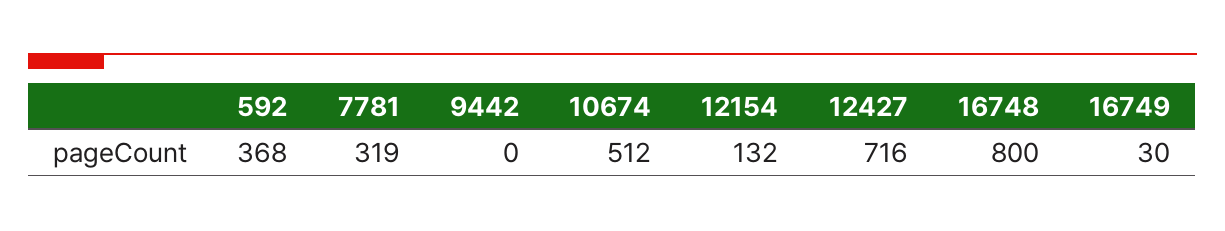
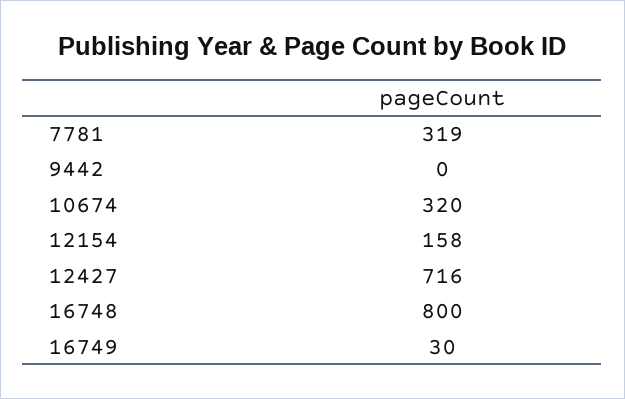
  {
-   "592": 368,
    "7781": 319,
    "9442": 0,
-   "10674": 512,
+   "10674": 320,
-   "12154": 132,
+   "12154": 158,
    "12427": 716,
    "16748": 800,
    "16749": 30
  }

